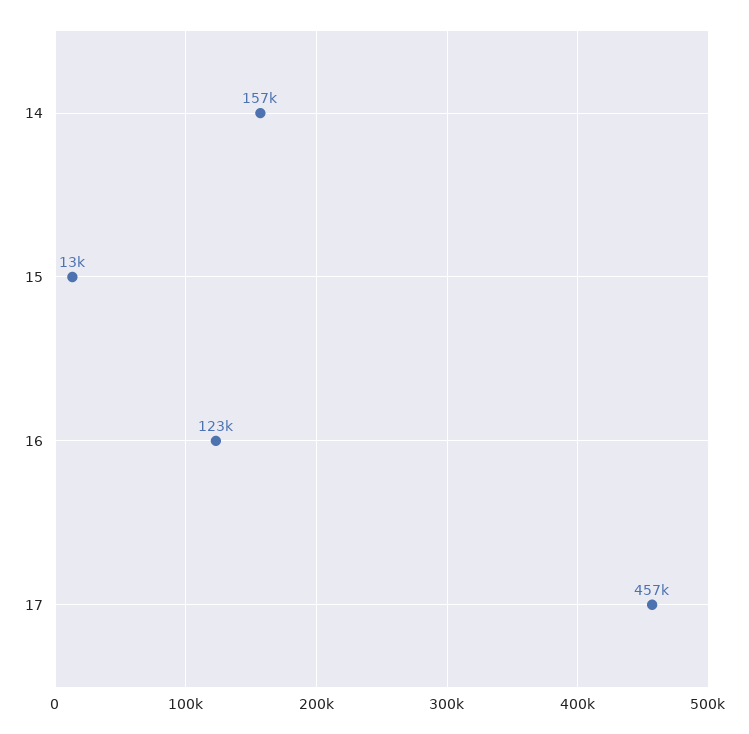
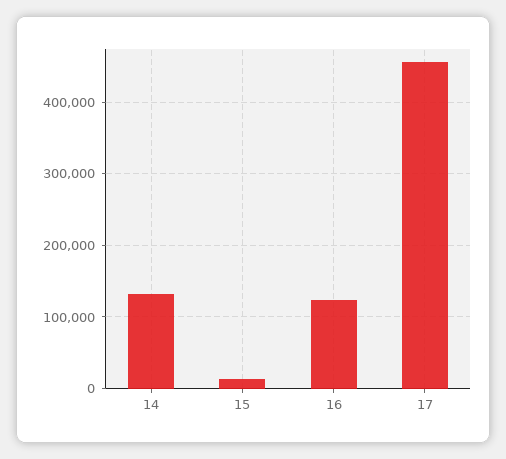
  {
-   "14": 157000,
+   "14": 130000,
    "15": 13000,
    "16": 123000,
    "17": 457000
  }

